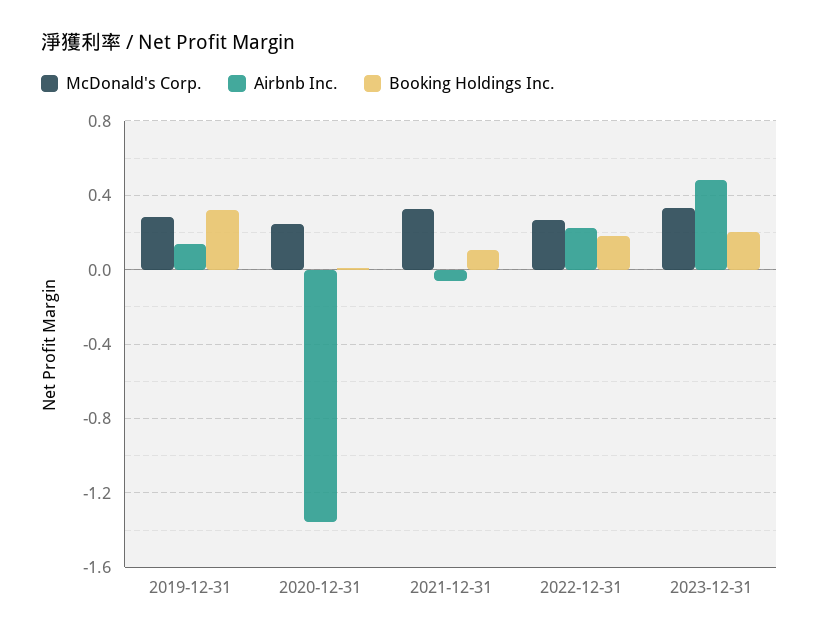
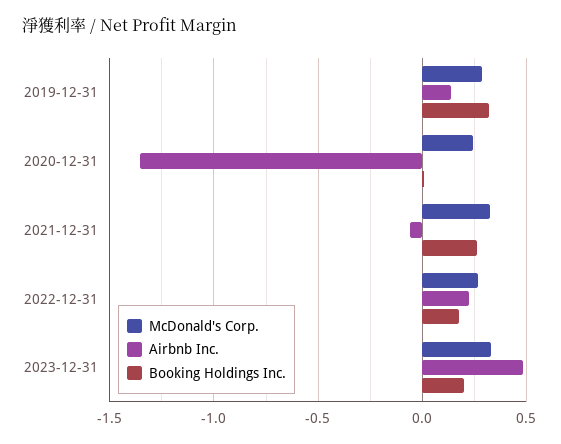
  {
    "McDonald's Corp.": {
      "2019-12-31": 0.3,
      "2020-12-31": 0.25,
      "2021-12-31": 0.3,
      "2022-12-31": 0.25,
      "2023-12-31": 0.35
    },
    "Airbnb Inc.": {
      "2019-12-31": 0.15,
      "2020-12-31": -1.35,
      "2021-12-31": -0.05,
      "2022-12-31": 0.25,
      "2023-12-31": 0.5
    },
    "Booking Holdings Inc.": {
      "2019-12-31": 0.3,
      "2020-12-31": 0,
-     "2021-12-31": 0.1,
+     "2021-12-31": 0.25,
      "2022-12-31": 0.2,
      "2023-12-31": 0.2
    }
  }

